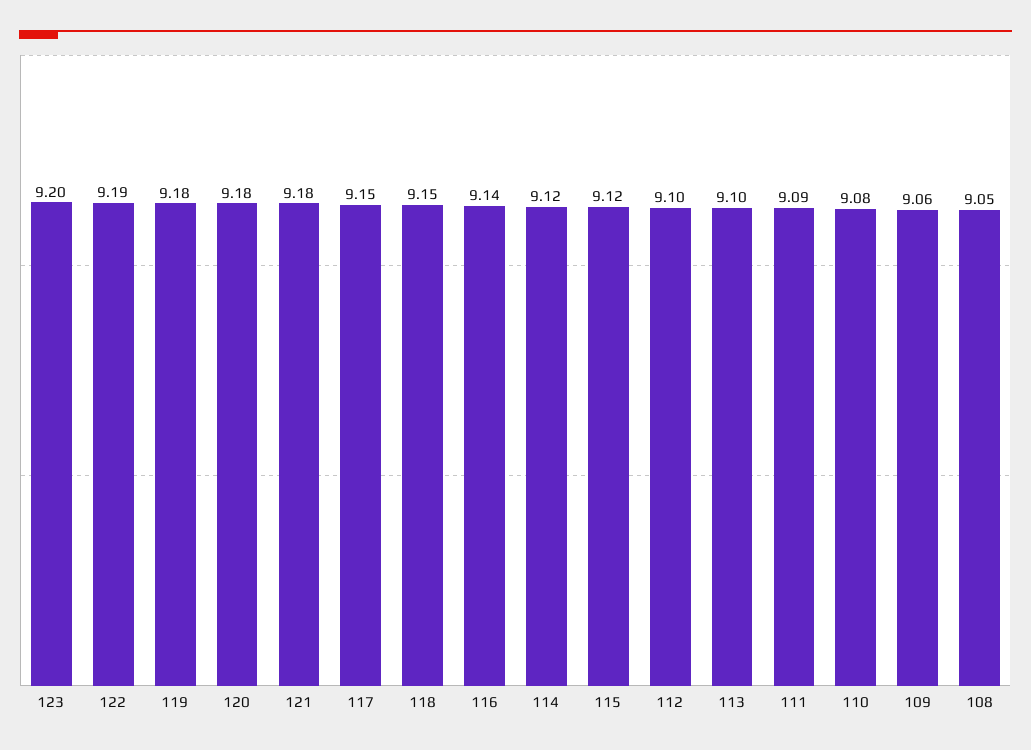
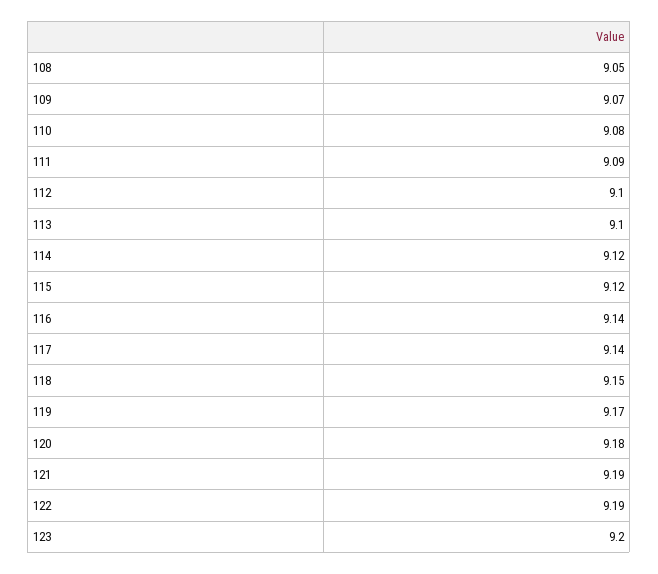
  {
    "123": 9.2,
    "122": 9.19,
-   "119": 9.18,
+   "119": 9.17,
    "120": 9.18,
-   "121": 9.18,
+   "121": 9.19,
-   "117": 9.15,
+   "117": 9.14,
    "118": 9.15,
    "116": 9.14,
    "114": 9.12,
    "115": 9.12,
    "112": 9.1,
    "113": 9.1,
    "111": 9.09,
    "110": 9.08,
-   "109": 9.06,
+   "109": 9.07,
    "108": 9.05
  }

